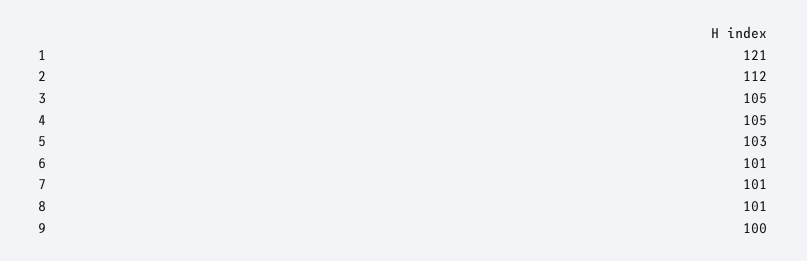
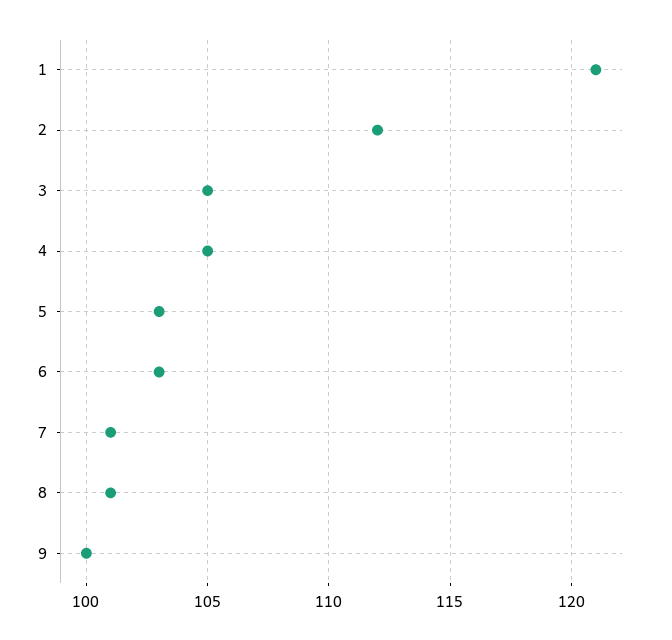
  {
    "1": 121,
    "2": 112,
    "3": 105,
    "4": 105,
    "5": 103,
-   "6": 101,
+   "6": 103,
    "7": 101,
    "8": 101,
    "9": 100
  }

